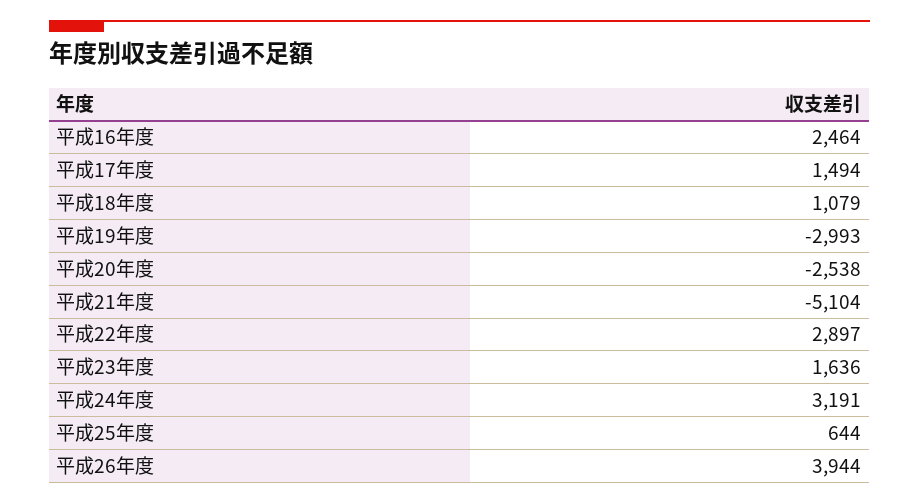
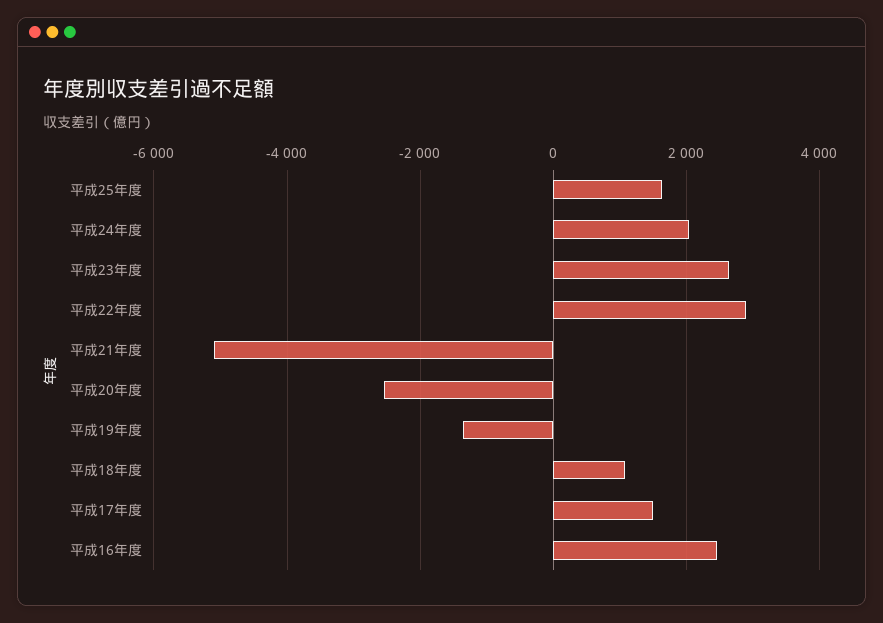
  {
    "平成16年度": 2464,
    "平成17年度": 1494,
    "平成18年度": 1079,
-   "平成19年度": -2993,
+   "平成19年度": -1400,
    "平成20年度": -2538,
    "平成21年度": -5104,
    "平成22年度": 2897,
-   "平成23年度": 1636,
+   "平成23年度": 2600,
-   "平成24年度": 3191,
+   "平成24年度": 2000,
-   "平成25年度": 644,
+   "平成25年度": 1600
-   "平成26年度": 3944
  }

